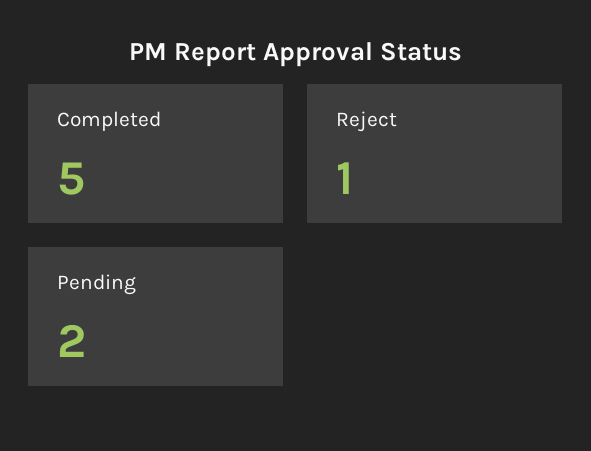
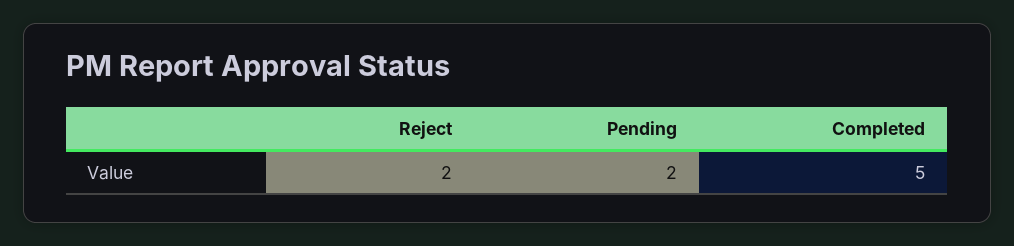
  {
    "Completed": 5,
-   "Reject": 1,
+   "Reject": 2,
    "Pending": 2
  }

